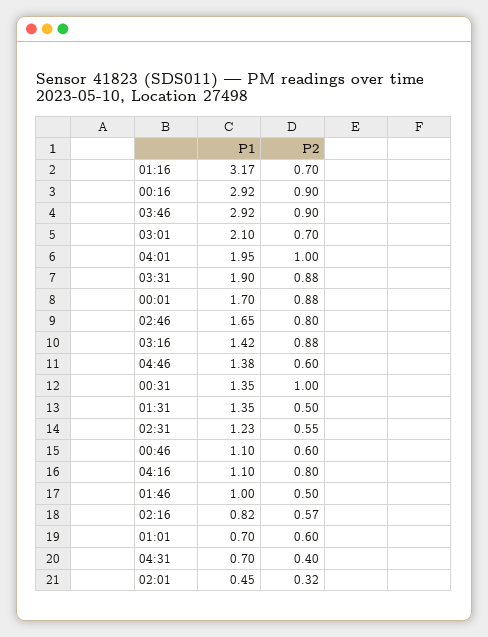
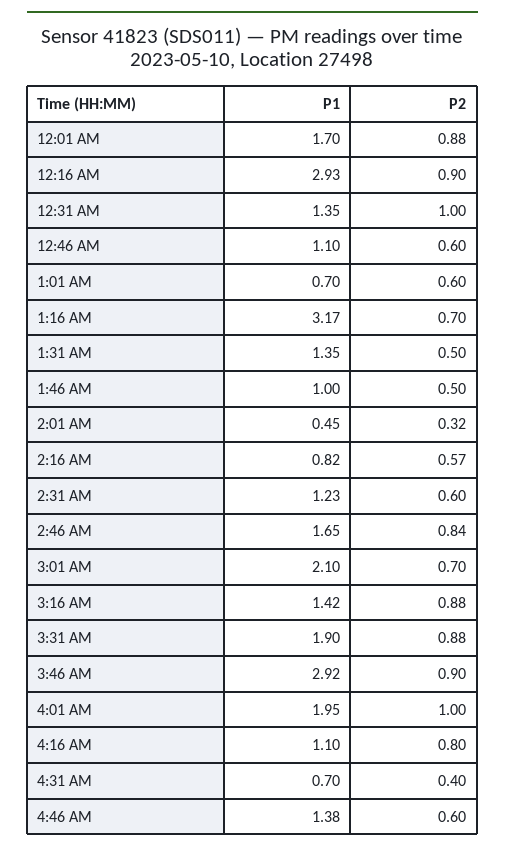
  {
    "P1": {
      "01:16": 3.17,
-     "00:16": 2.92,
+     "00:16": 2.93,
      "03:46": 2.92,
      "03:01": 2.1,
      "04:01": 1.95,
      "03:31": 1.9,
      "00:01": 1.7,
      "02:46": 1.65,
      "03:16": 1.42,
      "04:46": 1.38,
      "00:31": 1.35,
      "01:31": 1.35,
      "02:31": 1.23,
      "00:46": 1.1,
      "04:16": 1.1,
      "01:46": 1,
      "02:16": 0.82,
      "01:01": 0.7,
      "04:31": 0.7,
      "02:01": 0.45
    },
    "P2": {
      "01:16": 0.7,
      "00:16": 0.9,
      "03:46": 0.9,
      "03:01": 0.7,
      "04:01": 1,
      "03:31": 0.88,
      "00:01": 0.88,
-     "02:46": 0.8,
+     "02:46": 0.84,
      "03:16": 0.88,
      "04:46": 0.6,
      "00:31": 1,
      "01:31": 0.5,
-     "02:31": 0.55,
+     "02:31": 0.6,
      "00:46": 0.6,
      "04:16": 0.8,
      "01:46": 0.5,
      "02:16": 0.57,
      "01:01": 0.6,
      "04:31": 0.4,
      "02:01": 0.32
    }
  }

